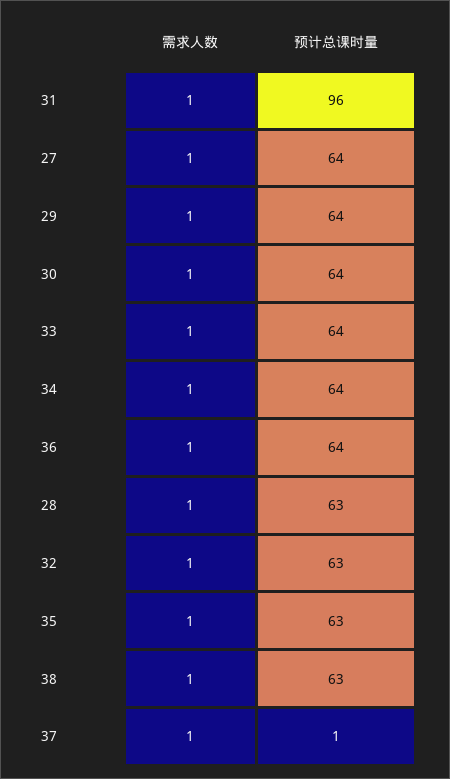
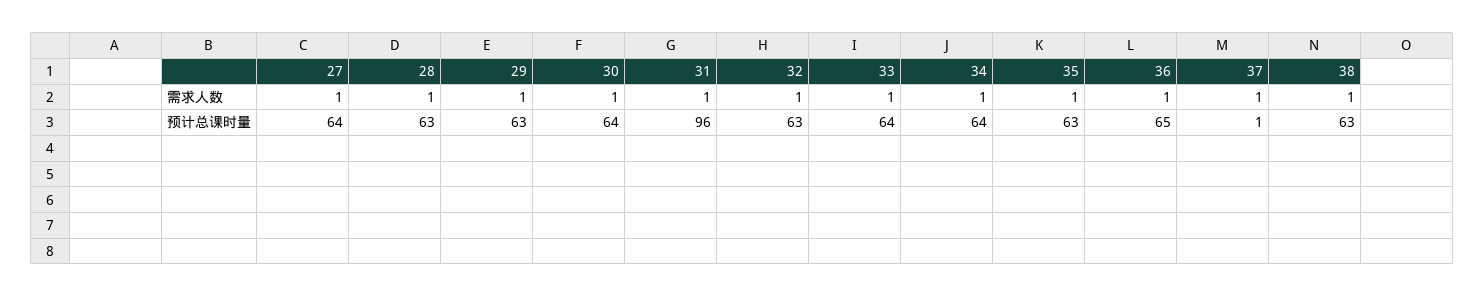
  {
    "需求人数": {
      "31": 1,
      "27": 1,
      "29": 1,
      "30": 1,
      "33": 1,
      "34": 1,
      "36": 1,
      "28": 1,
      "32": 1,
      "35": 1,
      "38": 1,
      "37": 1
    },
    "预计总课时量": {
      "31": 96,
      "27": 64,
-     "29": 64,
+     "29": 63,
      "30": 64,
      "33": 64,
      "34": 64,
-     "36": 64,
+     "36": 65,
      "28": 63,
      "32": 63,
      "35": 63,
      "38": 63,
      "37": 1
    }
  }

